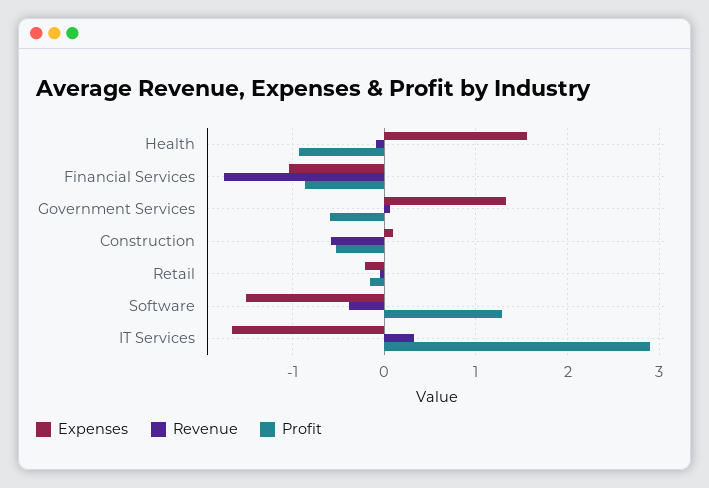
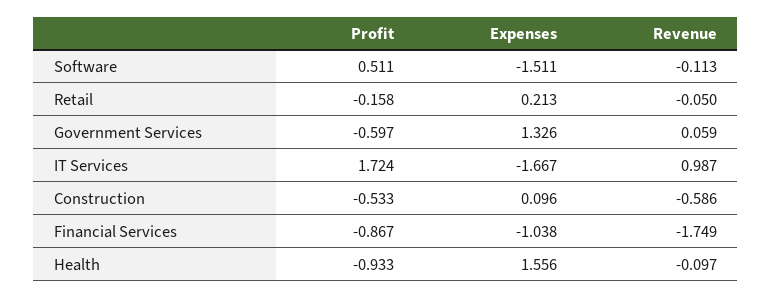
  {
    "Expenses": {
      "Health": 1.556,
      "Financial Services": -1.038,
      "Government Services": 1.326,
      "Construction": 0.096,
-     "Retail": -0.2,
+     "Retail": 0.213,
      "Software": -1.511,
      "IT Services": -1.667
    },
    "Revenue": {
      "Health": -0.097,
      "Financial Services": -1.749,
      "Government Services": 0.059,
      "Construction": -0.586,
      "Retail": -0.05,
-     "Software": -0.4,
+     "Software": -0.113,
-     "IT Services": 0.3
+     "IT Services": 0.987
    },
    "Profit": {
      "Health": -0.933,
      "Financial Services": -0.867,
      "Government Services": -0.597,
      "Construction": -0.533,
      "Retail": -0.158,
-     "Software": 1.3,
+     "Software": 0.511,
-     "IT Services": 2.9
+     "IT Services": 1.724
    }
  }

